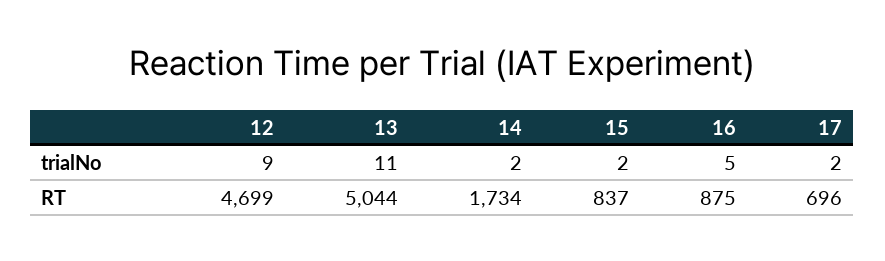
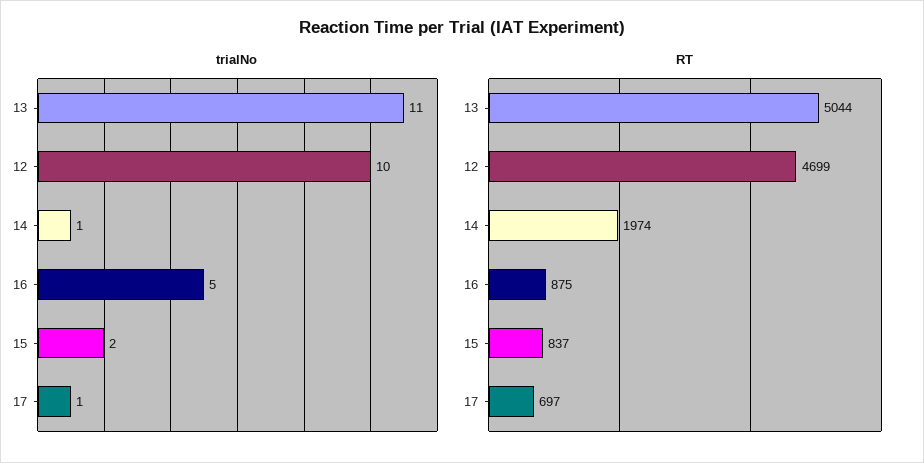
  {
    "trialNo": {
-     "12": 9,
+     "12": 10,
      "13": 11,
-     "14": 2,
+     "14": 1,
      "15": 2,
      "16": 5,
-     "17": 2
+     "17": 1
    },
    "RT": {
      "12": 4699,
      "13": 5044,
-     "14": 1734,
+     "14": 1974,
      "15": 837,
      "16": 875,
-     "17": 696
+     "17": 697
    }
  }

